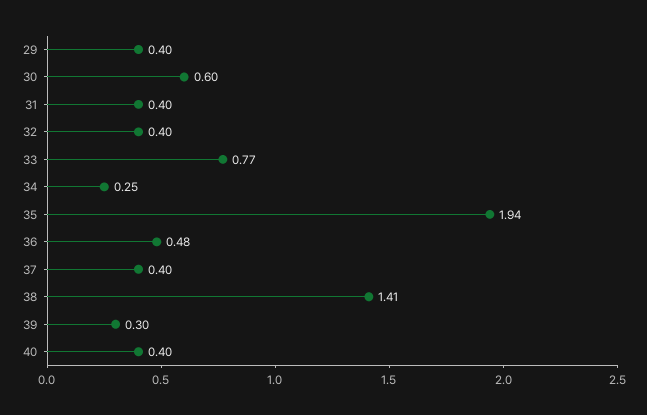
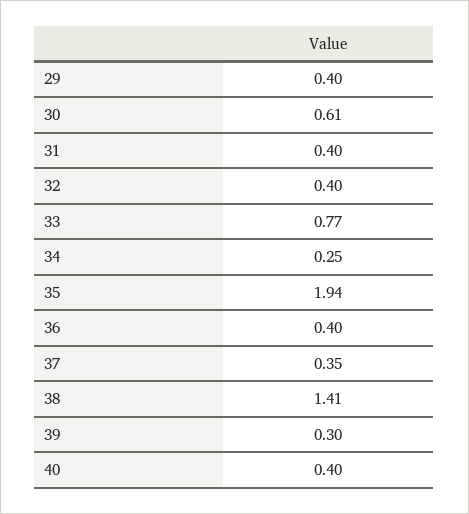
  {
    "29": 0.4,
-   "30": 0.6,
+   "30": 0.61,
    "31": 0.4,
    "32": 0.4,
    "33": 0.77,
    "34": 0.25,
    "35": 1.94,
-   "36": 0.48,
+   "36": 0.4,
-   "37": 0.4,
+   "37": 0.35,
    "38": 1.41,
    "39": 0.3,
    "40": 0.4
  }

